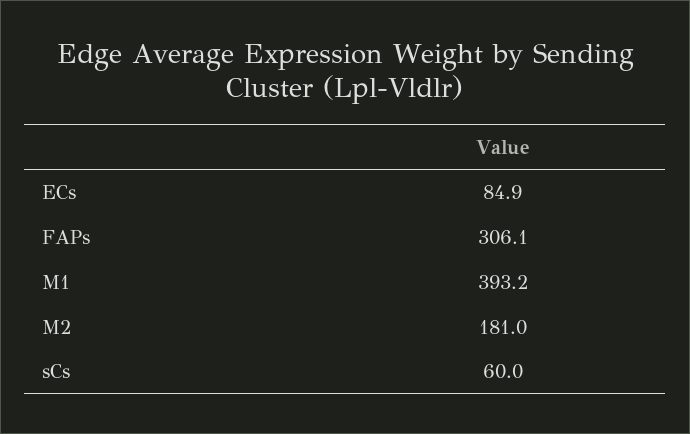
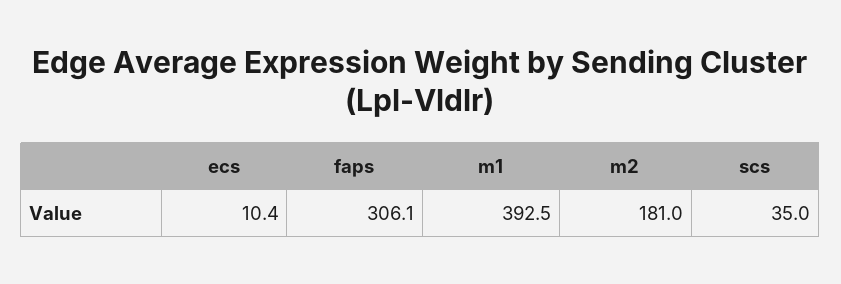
  {
-   "ECs": 84.9,
+   "ECs": 10.4,
    "FAPs": 306.1,
-   "M1": 393.2,
+   "M1": 392.5,
    "M2": 181,
-   "sCs": 60
+   "sCs": 35
  }

